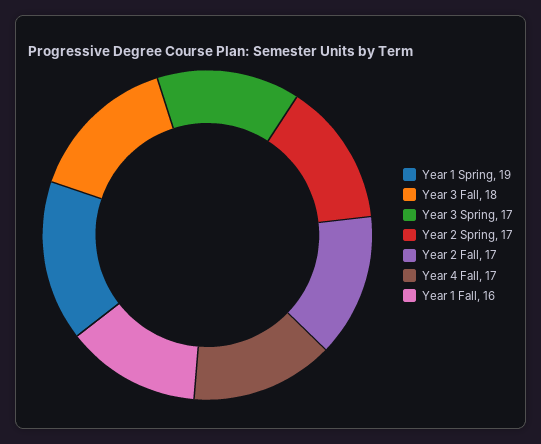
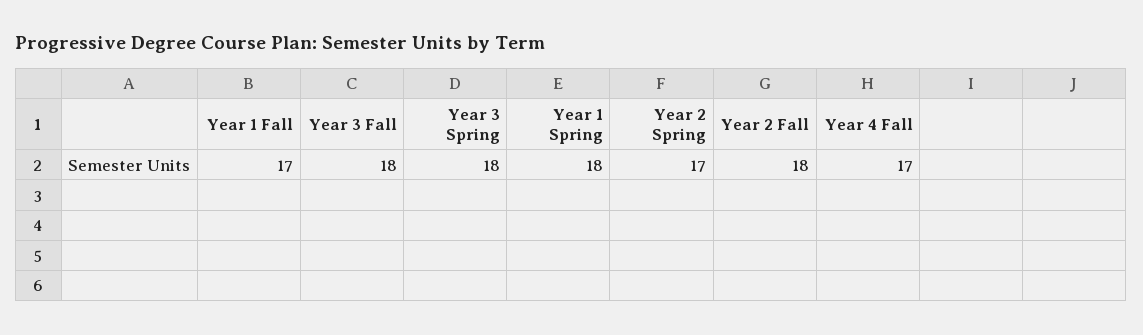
  {
-   "Year 1 Spring": 19,
+   "Year 1 Spring": 18,
    "Year 3 Fall": 18,
-   "Year 3 Spring": 17,
+   "Year 3 Spring": 18,
    "Year 2 Spring": 17,
-   "Year 2 Fall": 17,
+   "Year 2 Fall": 18,
    "Year 4 Fall": 17,
-   "Year 1 Fall": 16
+   "Year 1 Fall": 17
  }

